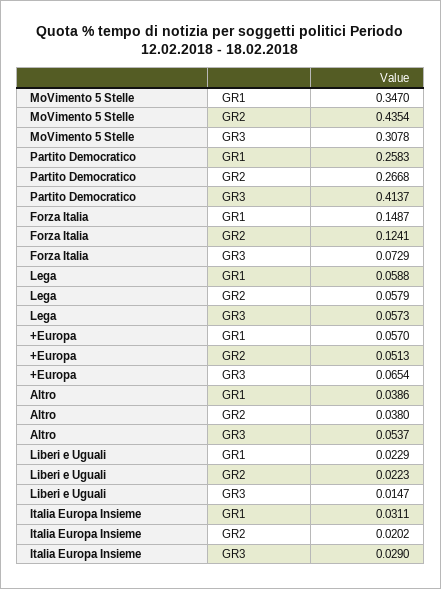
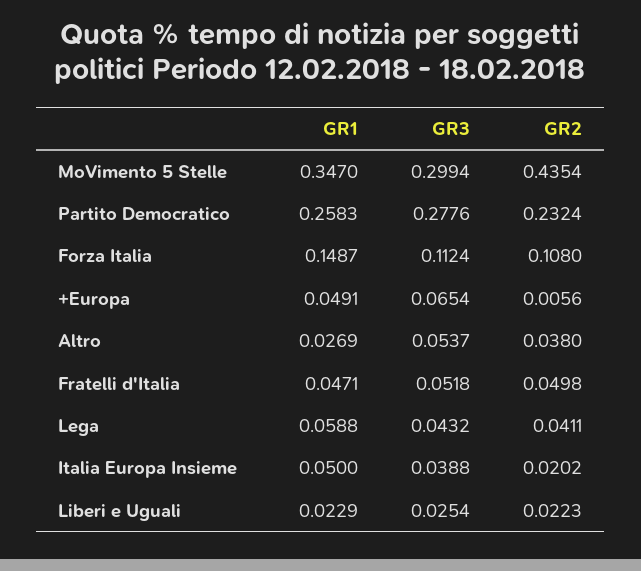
  {
    "MoVimento 5 Stelle": {
      "GR1": 0.347,
      "GR2": 0.4354,
-     "GR3": 0.3078
+     "GR3": 0.2994
    },
    "Partito Democratico": {
      "GR1": 0.2583,
-     "GR2": 0.2668,
+     "GR2": 0.2324,
-     "GR3": 0.4137
+     "GR3": 0.2776
    },
    "Forza Italia": {
      "GR1": 0.1487,
-     "GR2": 0.1241,
+     "GR2": 0.108,
-     "GR3": 0.0729
+     "GR3": 0.1124
    },
    "Lega": {
      "GR1": 0.0588,
-     "GR2": 0.0579,
+     "GR2": 0.0411,
-     "GR3": 0.0573
+     "GR3": 0.0432
    },
    "+Europa": {
-     "GR1": 0.057,
+     "GR1": 0.0491,
-     "GR2": 0.0513,
+     "GR2": 0.0056,
      "GR3": 0.0654
    },
    "Altro": {
-     "GR1": 0.0386,
+     "GR1": 0.0269,
      "GR2": 0.038,
      "GR3": 0.0537
    },
    "Liberi e Uguali": {
      "GR1": 0.0229,
      "GR2": 0.0223,
-     "GR3": 0.0147
+     "GR3": 0.0254
    },
    "Italia Europa Insieme": {
-     "GR1": 0.0311,
+     "GR1": 0.05,
      "GR2": 0.0202,
-     "GR3": 0.029
+     "GR3": 0.0388
-   }
+   },
+   "Fratelli d'Italia": {
+     "GR1": 0.0471,
+     "GR3": 0.0518,
+     "GR2": 0.0498
+   }
  }

